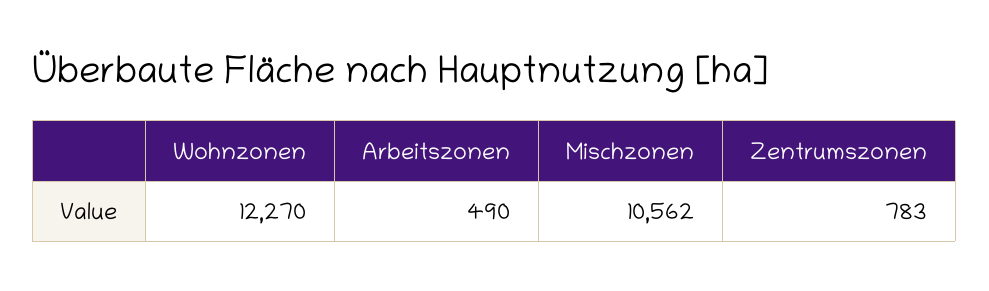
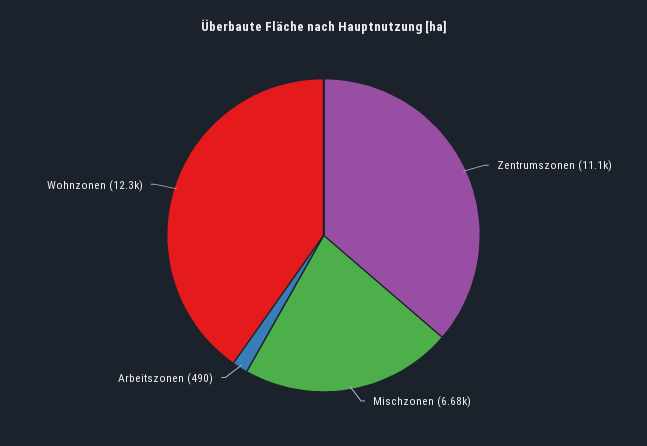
  {
    "Wohnzonen": 12270,
    "Arbeitszonen": 490,
-   "Mischzonen": 10562,
+   "Mischzonen": 6680,
-   "Zentrumszonen": 783
+   "Zentrumszonen": 11100
  }

